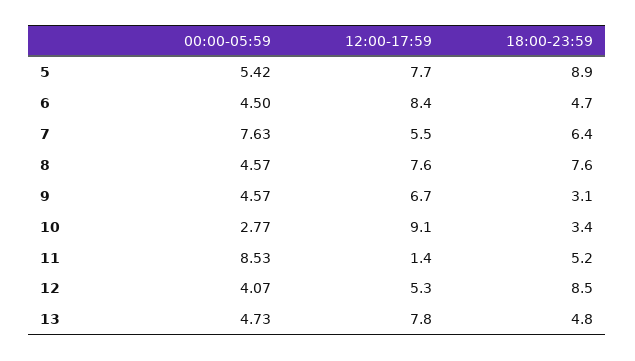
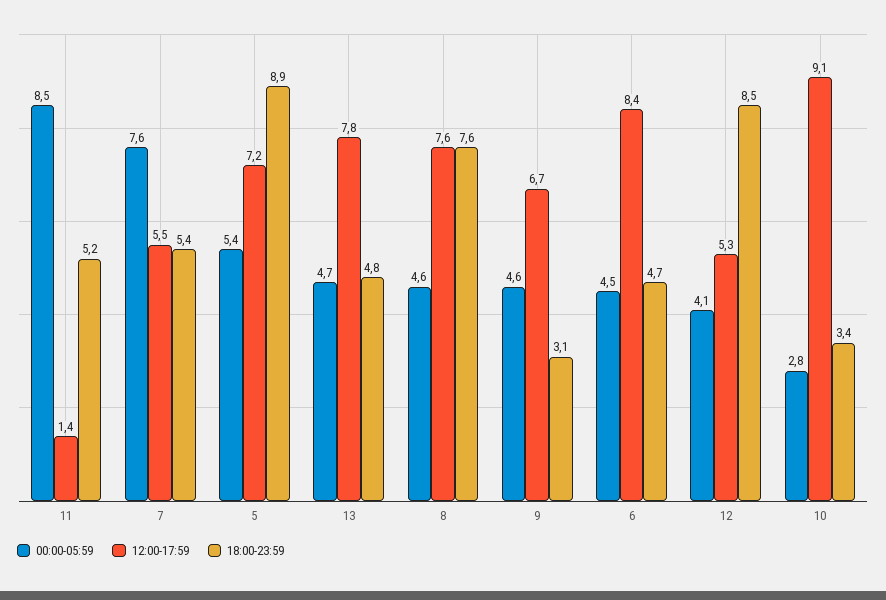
  {
    "00:00-05:59": {
      "5": 5.42,
      "6": 4.5,
      "7": 7.63,
      "8": 4.57,
      "9": 4.57,
      "10": 2.77,
      "11": 8.53,
      "12": 4.07,
      "13": 4.73
    },
    "12:00-17:59": {
-     "5": 7.7,
+     "5": 7.2,
      "6": 8.4,
      "7": 5.5,
      "8": 7.6,
      "9": 6.7,
      "10": 9.1,
      "11": 1.4,
      "12": 5.3,
      "13": 7.8
    },
    "18:00-23:59": {
      "5": 8.9,
      "6": 4.7,
-     "7": 6.4,
+     "7": 5.4,
      "8": 7.6,
      "9": 3.1,
      "10": 3.4,
      "11": 5.2,
      "12": 8.5,
      "13": 4.8
    }
  }

